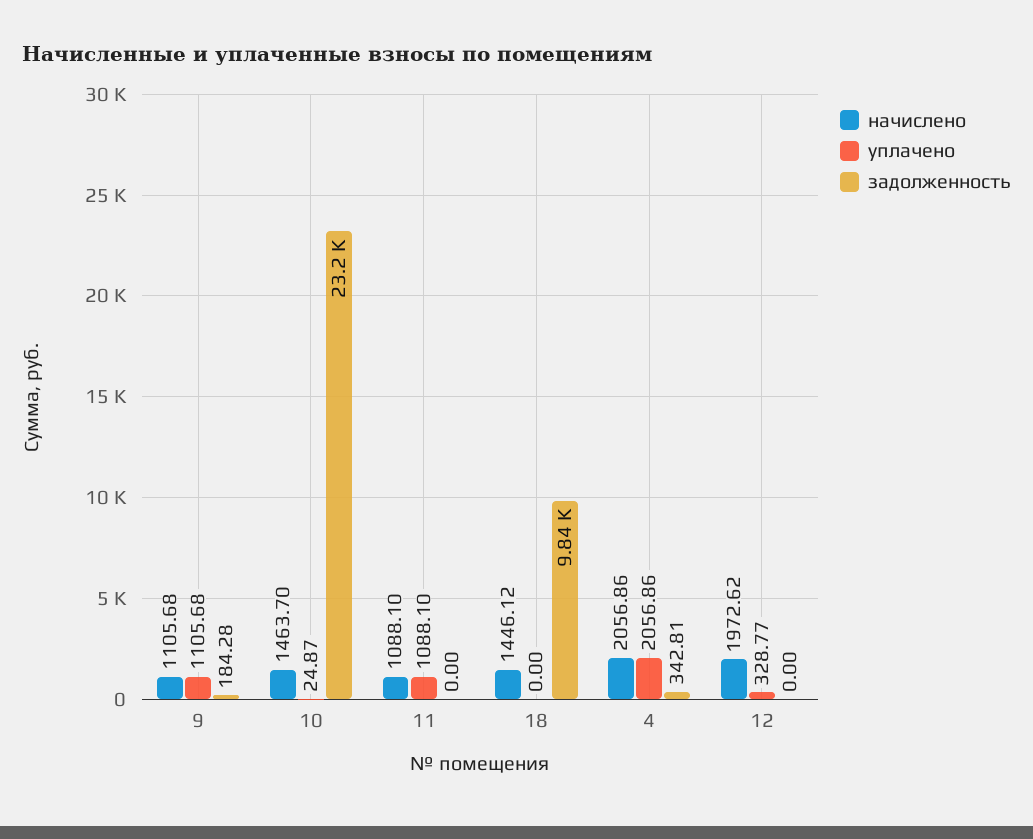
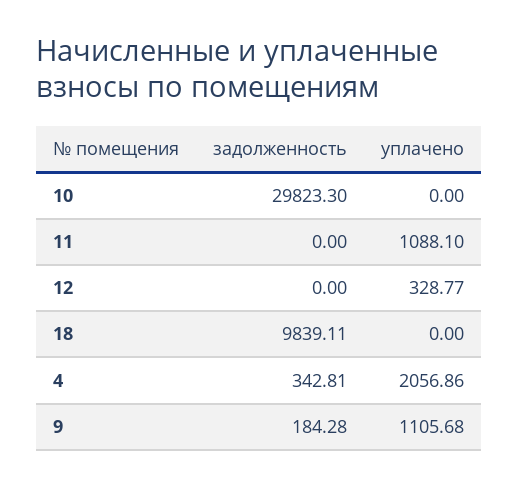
  {
-   "начислено": {
-     "9": 1105.68,
-     "10": 1463.7,
-     "11": 1088.1,
-     "18": 1446.12,
-     "4": 2056.86,
-     "12": 1972.62
-   },
    "уплачено": {
      "9": 1105.68,
-     "10": 24.87,
+     "10": 0,
      "11": 1088.1,
      "18": 0,
      "4": 2056.86,
      "12": 328.77
    },
    "задолженность": {
      "9": 184.28,
-     "10": 23200,
+     "10": 29823.3,
      "11": 0,
      "18": 9839.11,
      "4": 342.81,
      "12": 0
    }
  }

